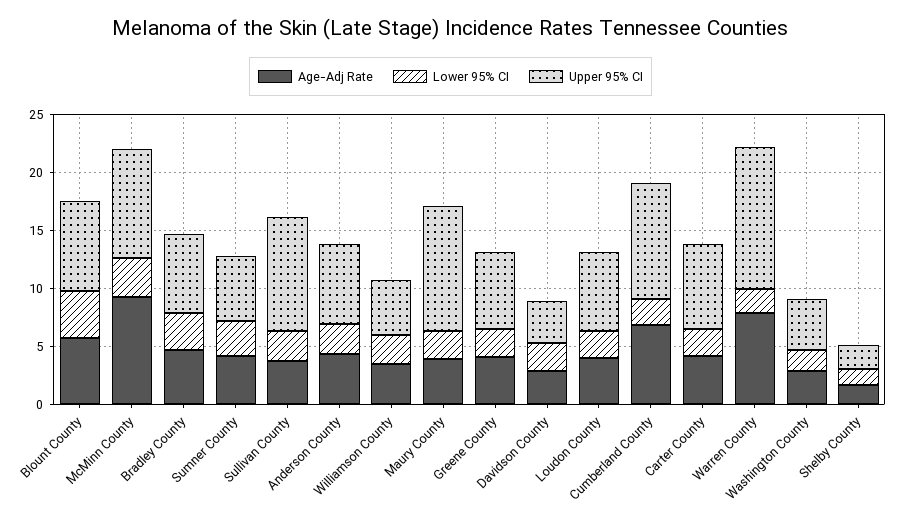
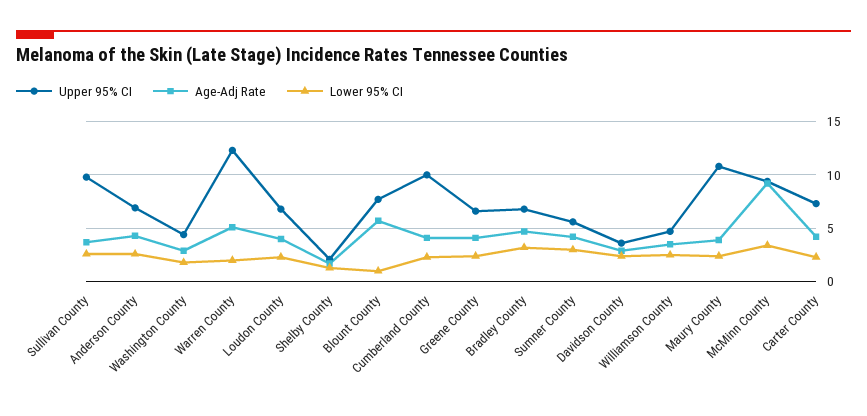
  {
    "Age-Adj Rate": {
      "Blount County": 6,
      "McMinn County": 9,
      "Bradley County": 5,
      "Sumner County": 4,
      "Sullivan County": 4,
      "Anderson County": 4,
      "Williamson County": 4,
      "Maury County": 4,
      "Greene County": 4,
      "Davidson County": 3,
      "Loudon County": 4,
-     "Cumberland County": 7,
+     "Cumberland County": 4,
      "Carter County": 4,
-     "Warren County": 8,
+     "Warren County": 5,
      "Washington County": 3,
      "Shelby County": 2
    },
    "Lower 95% CI": {
-     "Blount County": 4,
+     "Blount County": 1,
      "McMinn County": 3,
      "Bradley County": 3,
      "Sumner County": 3,
      "Sullivan County": 3,
      "Anderson County": 3,
      "Williamson County": 3,
      "Maury County": 2,
      "Greene County": 2,
      "Davidson County": 2,
      "Loudon County": 2,
      "Cumberland County": 2,
      "Carter County": 2,
      "Warren County": 2,
      "Washington County": 2,
      "Shelby County": 1
    },
    "Upper 95% CI": {
      "Blount County": 8,
      "McMinn County": 9,
      "Bradley County": 7,
      "Sumner County": 6,
      "Sullivan County": 10,
      "Anderson County": 7,
      "Williamson County": 5,
      "Maury County": 11,
      "Greene County": 7,
      "Davidson County": 4,
      "Loudon County": 7,
      "Cumberland County": 10,
      "Carter County": 7,
      "Warren County": 12,
      "Washington County": 4,
      "Shelby County": 2
    }
  }

